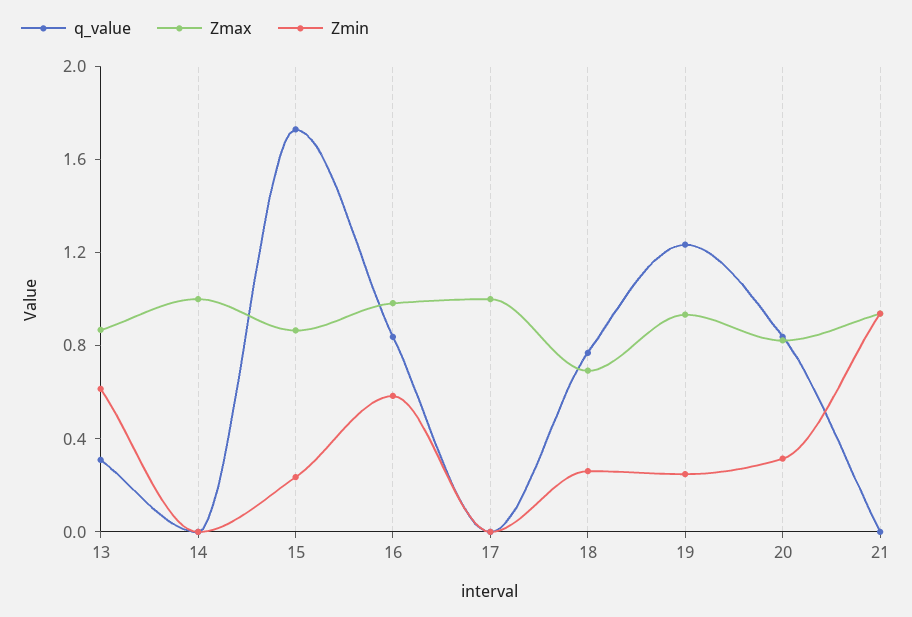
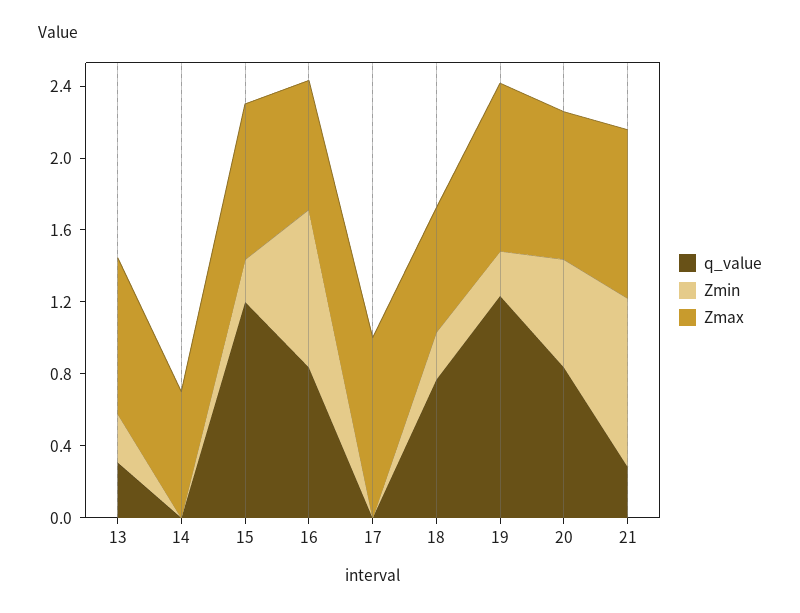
  {
    "q_value": {
      "13": 0.3,
      "14": 0,
-     "15": 1.7,
+     "15": 1.2,
      "16": 0.8,
      "17": 0,
      "18": 0.8,
      "19": 1.2,
      "20": 0.8,
-     "21": 0
+     "21": 0.3
    },
    "Zmax": {
      "13": 0.9,
-     "14": 1,
+     "14": 0.7,
      "15": 0.9,
-     "16": 1,
+     "16": 0.7,
      "17": 1,
      "18": 0.7,
      "19": 0.9,
      "20": 0.8,
      "21": 0.9
    },
    "Zmin": {
-     "13": 0.6,
+     "13": 0.3,
      "14": 0,
      "15": 0.2,
-     "16": 0.6,
+     "16": 0.9,
      "17": 0,
      "18": 0.3,
      "19": 0.2,
-     "20": 0.3,
+     "20": 0.6,
      "21": 0.9
    }
  }

